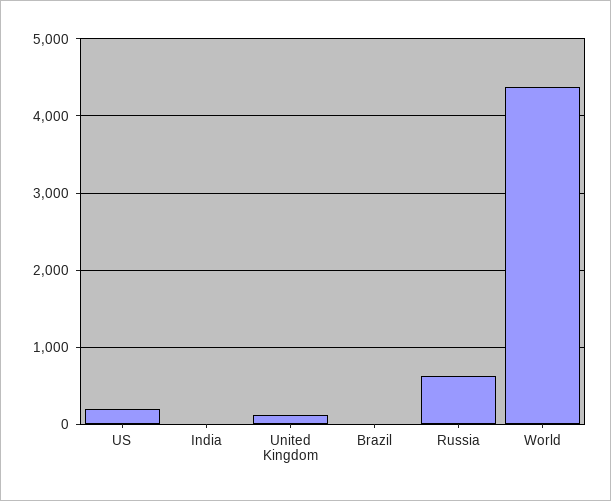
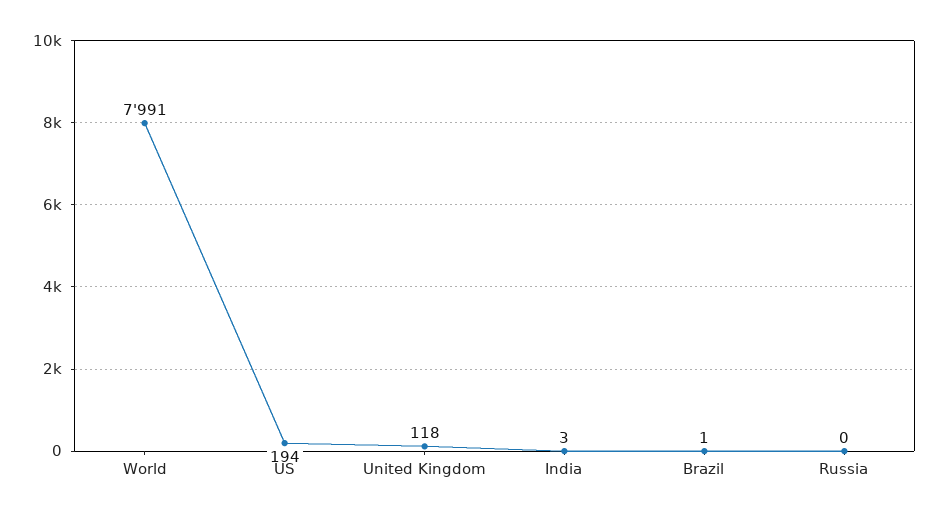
  {
    "US": 194,
    "India": 3,
    "United Kingdom": 118,
    "Brazil": 1,
-   "Russia": 600,
+   "Russia": 0,
-   "World": 4400
+   "World": 7991
  }

